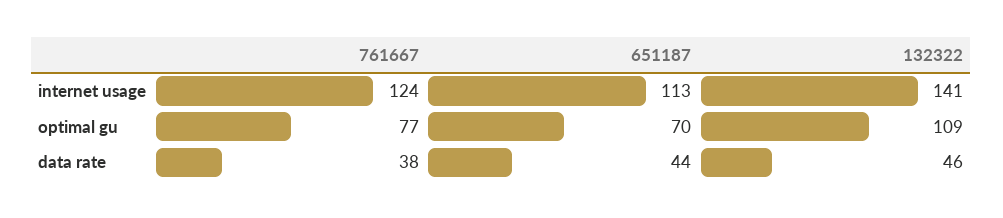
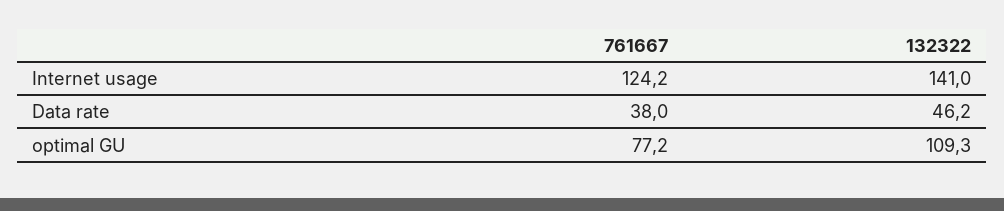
  {
    "761667": {
      "internet usage": 124.2,
      "optimal gu": 77.2,
      "data rate": 38
    },
-   "651187": {
-     "internet usage": 113,
-     "optimal gu": 70,
-     "data rate": 44
-   },
    "132322": {
      "internet usage": 141,
      "optimal gu": 109.3,
      "data rate": 46.2
    }
  }

